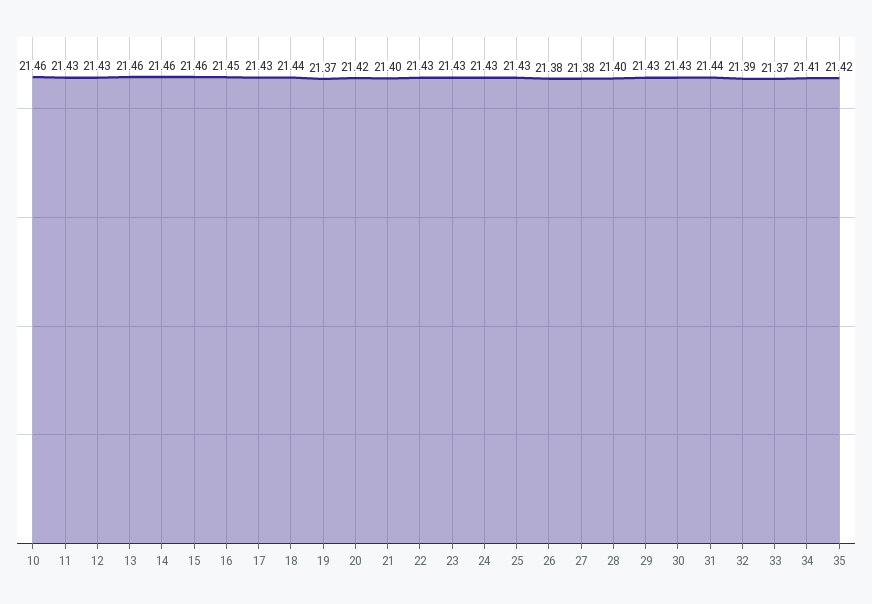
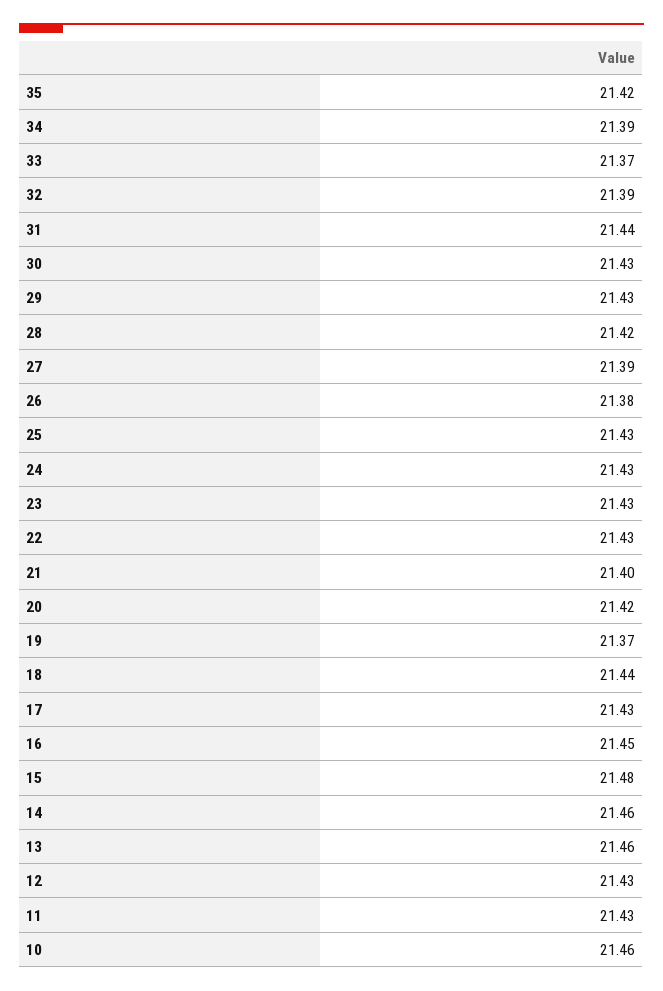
  {
    "10": 21.46,
    "11": 21.43,
    "12": 21.43,
    "13": 21.46,
    "14": 21.46,
-   "15": 21.46,
+   "15": 21.48,
    "16": 21.45,
    "17": 21.43,
    "18": 21.44,
    "19": 21.37,
    "20": 21.42,
    "21": 21.4,
    "22": 21.43,
    "23": 21.43,
    "24": 21.43,
    "25": 21.43,
    "26": 21.38,
-   "27": 21.38,
+   "27": 21.39,
-   "28": 21.4,
+   "28": 21.42,
    "29": 21.43,
    "30": 21.43,
    "31": 21.44,
    "32": 21.39,
    "33": 21.37,
-   "34": 21.41,
+   "34": 21.39,
    "35": 21.42
  }

